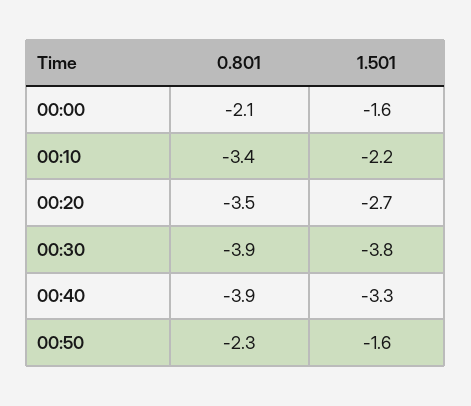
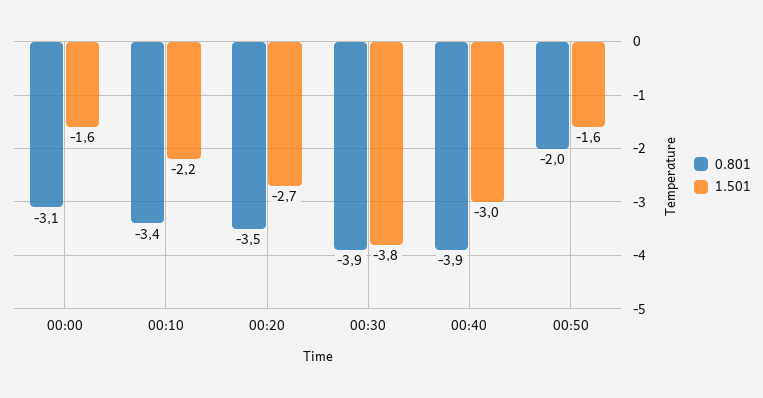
  {
    "0.801": {
-     "00:00": -2.1,
+     "00:00": -3.1,
      "00:10": -3.4,
      "00:20": -3.5,
      "00:30": -3.9,
      "00:40": -3.9,
-     "00:50": -2.3
+     "00:50": -2
    },
    "1.501": {
      "00:00": -1.6,
      "00:10": -2.2,
      "00:20": -2.7,
      "00:30": -3.8,
-     "00:40": -3.3,
+     "00:40": -3,
      "00:50": -1.6
    }
  }

